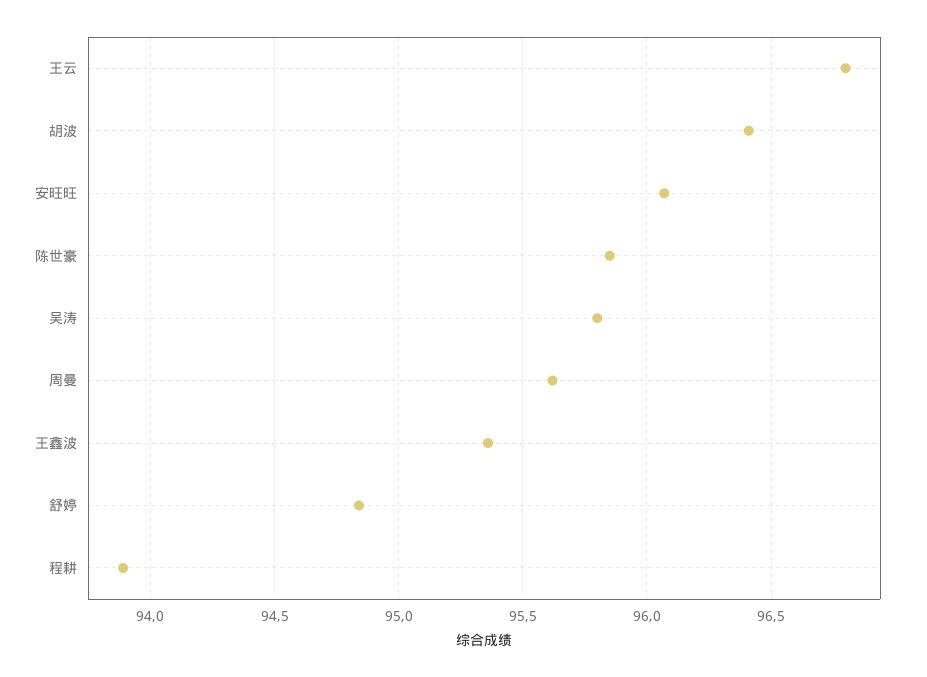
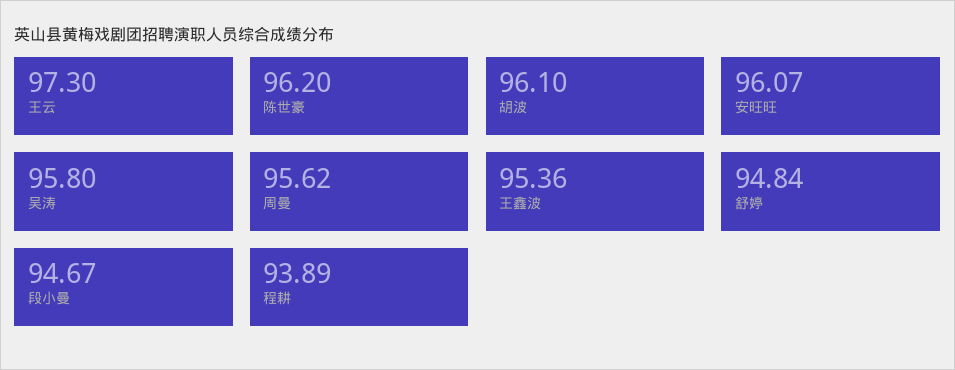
  {
-   "王云": 96.8,
+   "王云": 97.3,
-   "胡波": 96.4,
+   "胡波": 96.1,
    "安旺旺": 96.07,
-   "陈世豪": 95.85,
+   "陈世豪": 96.2,
    "吴涛": 95.8,
    "周曼": 95.62,
    "王鑫波": 95.36,
    "舒婷": 94.84,
-   "程耕": 93.89
+   "程耕": 93.89,
+   "段小曼": 94.67
  }

